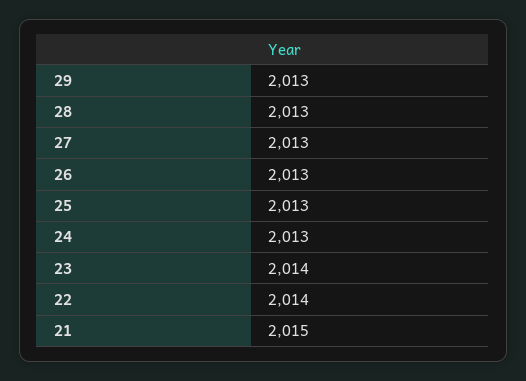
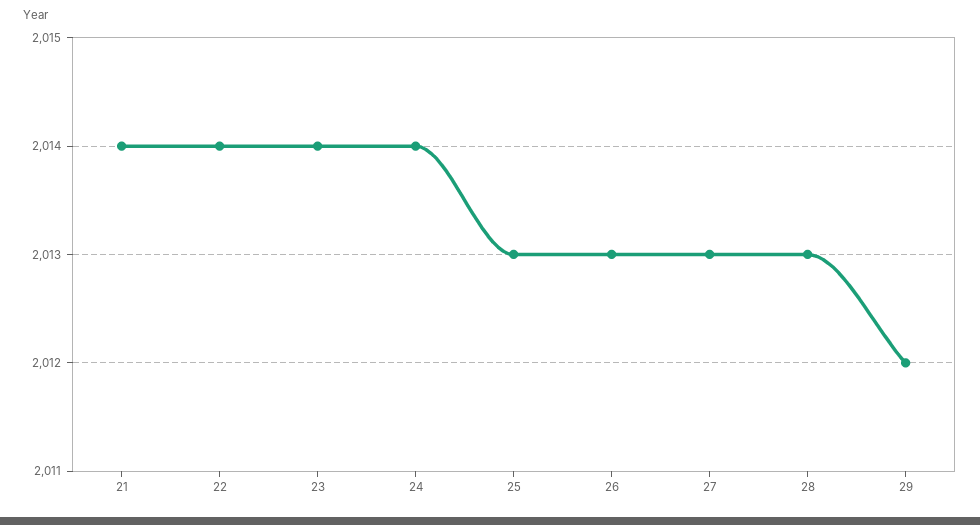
  {
-   "29": 2013,
+   "29": 2012,
    "28": 2013,
    "27": 2013,
    "26": 2013,
    "25": 2013,
-   "24": 2013,
+   "24": 2014,
    "23": 2014,
    "22": 2014,
-   "21": 2015
+   "21": 2014
  }

